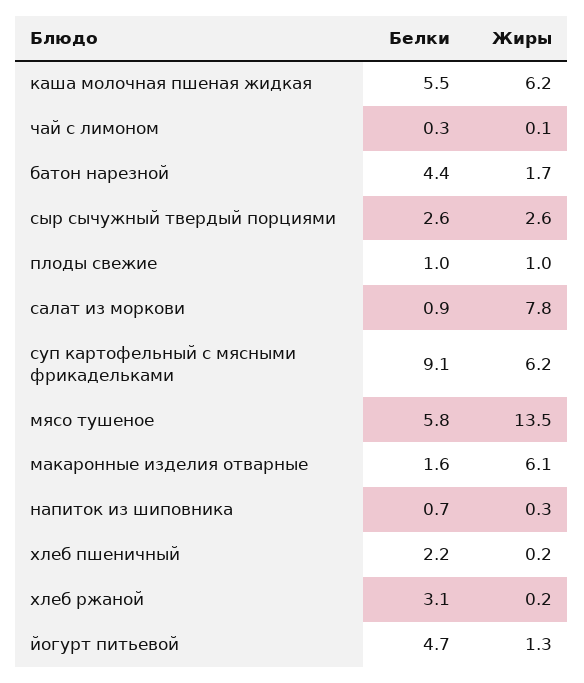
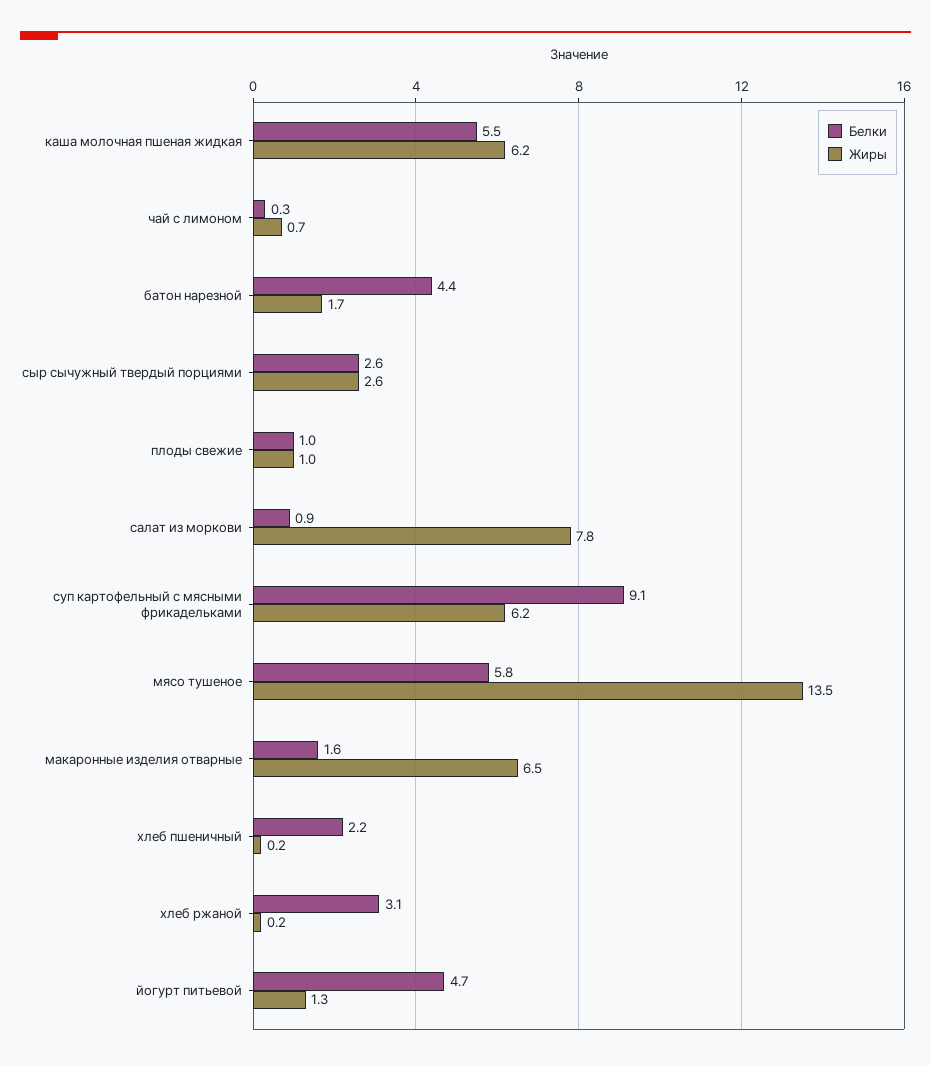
  {
    "Белки": {
      "каша молочная пшеная жидкая": 5.5,
      "чай с лимоном": 0.3,
      "батон нарезной": 4.4,
      "сыр сычужный твердый порциями": 2.6,
      "плоды свежие": 1,
      "салат из моркови": 0.9,
      "суп картофельный с мясными фрикадельками": 9.1,
      "мясо тушеное": 5.8,
      "макаронные изделия отварные": 1.6,
-     "напиток из шиповника": 0.7,
      "хлеб пшеничный": 2.2,
      "хлеб ржаной": 3.1,
      "йогурт питьевой": 4.7
    },
    "Жиры": {
      "каша молочная пшеная жидкая": 6.2,
-     "чай с лимоном": 0.1,
+     "чай с лимоном": 0.7,
      "батон нарезной": 1.7,
      "сыр сычужный твердый порциями": 2.6,
      "плоды свежие": 1,
      "салат из моркови": 7.8,
      "суп картофельный с мясными фрикадельками": 6.2,
      "мясо тушеное": 13.5,
-     "макаронные изделия отварные": 6.1,
+     "макаронные изделия отварные": 6.5,
-     "напиток из шиповника": 0.3,
      "хлеб пшеничный": 0.2,
      "хлеб ржаной": 0.2,
      "йогурт питьевой": 1.3
    }
  }

